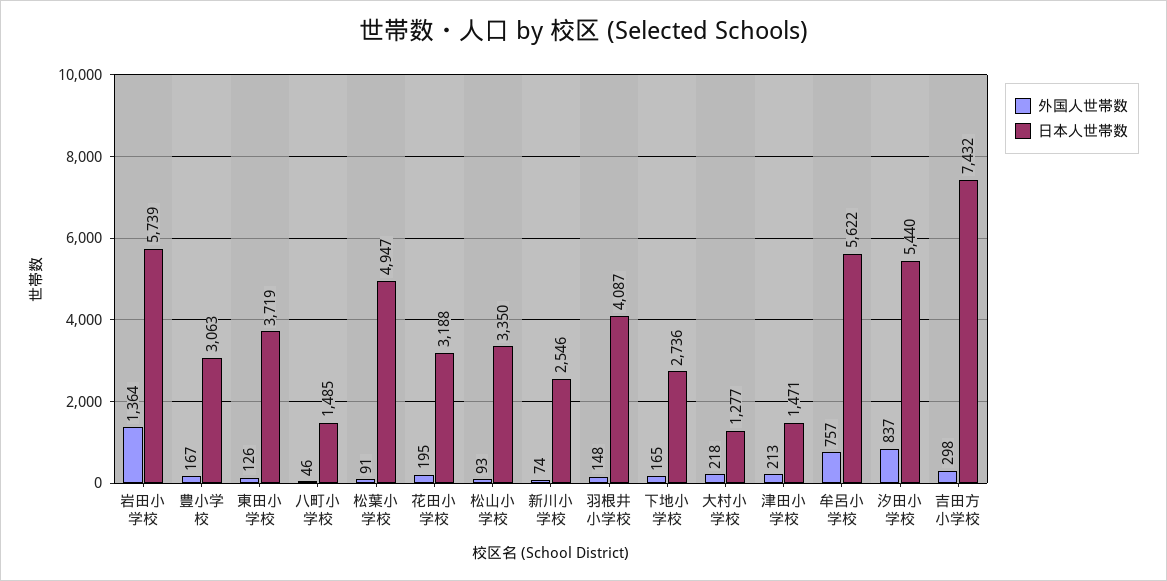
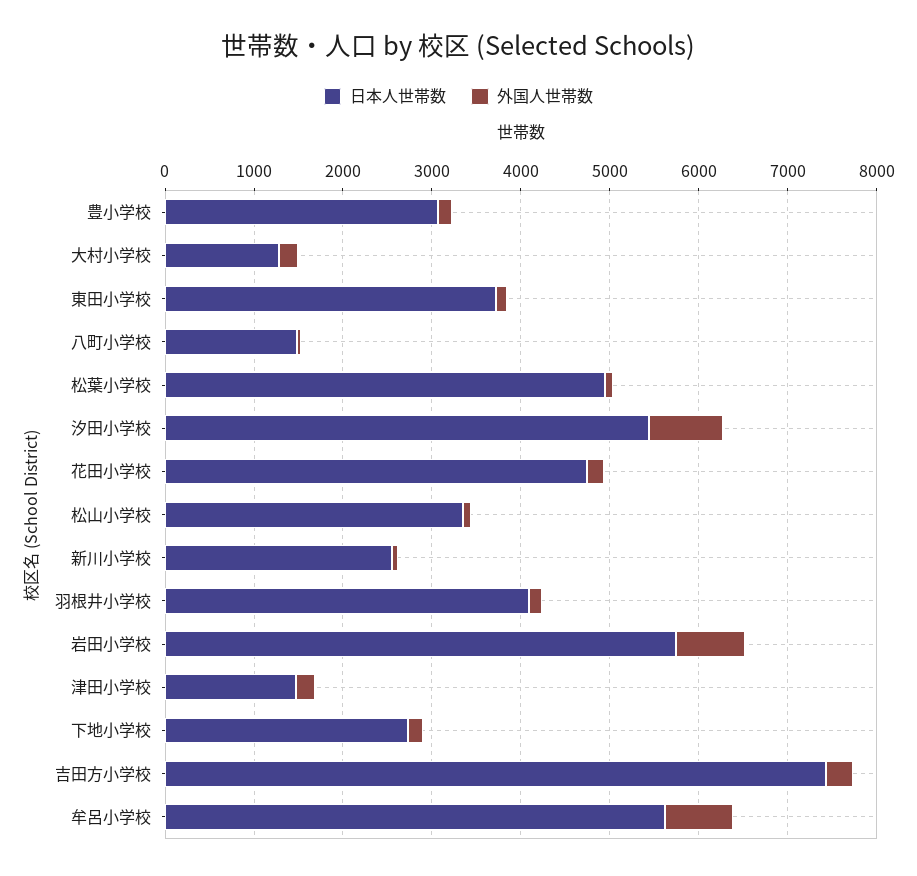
  {
    "外国人世帯数": {
-     "岩田小学校": 1364,
+     "岩田小学校": 800,
      "豊小学校": 167,
      "東田小学校": 126,
      "八町小学校": 46,
      "松葉小学校": 91,
      "花田小学校": 195,
      "松山小学校": 93,
      "新川小学校": 74,
      "羽根井小学校": 148,
      "下地小学校": 165,
      "大村小学校": 218,
      "津田小学校": 213,
      "牟呂小学校": 757,
      "汐田小学校": 837,
      "吉田方小学校": 298
    },
    "日本人世帯数": {
      "岩田小学校": 5739,
      "豊小学校": 3063,
      "東田小学校": 3719,
      "八町小学校": 1485,
      "松葉小学校": 4947,
-     "花田小学校": 3188,
+     "花田小学校": 4800,
      "松山小学校": 3350,
      "新川小学校": 2546,
      "羽根井小学校": 4087,
      "下地小学校": 2736,
      "大村小学校": 1277,
      "津田小学校": 1471,
      "牟呂小学校": 5622,
      "汐田小学校": 5440,
      "吉田方小学校": 7432
    }
  }

